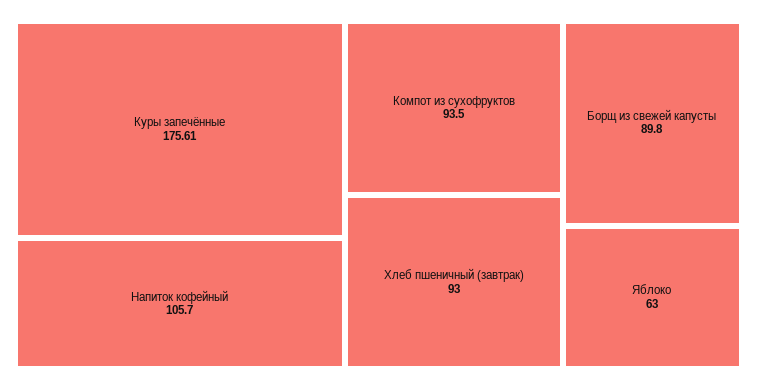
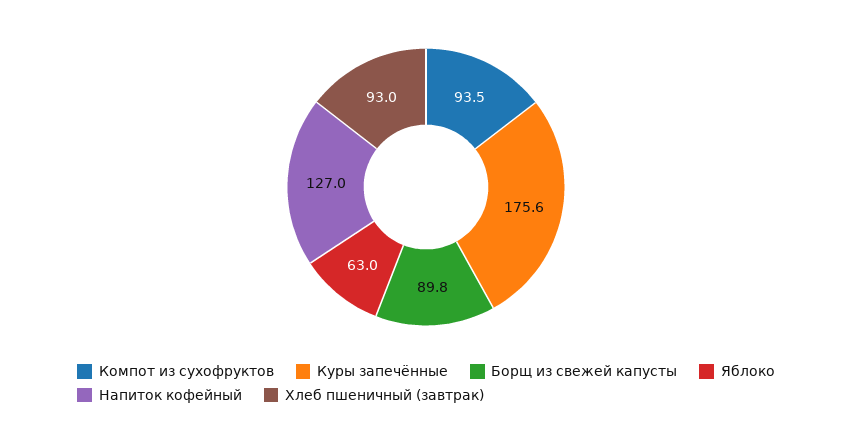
  {
    "Куры запечённые": 175.61,
-   "Напиток кофейный": 105.7,
+   "Напиток кофейный": 127,
    "Компот из сухофруктов": 93.5,
    "Хлеб пшеничный (завтрак)": 93,
    "Борщ из свежей капусты": 89.8,
    "Яблоко": 63
  }

